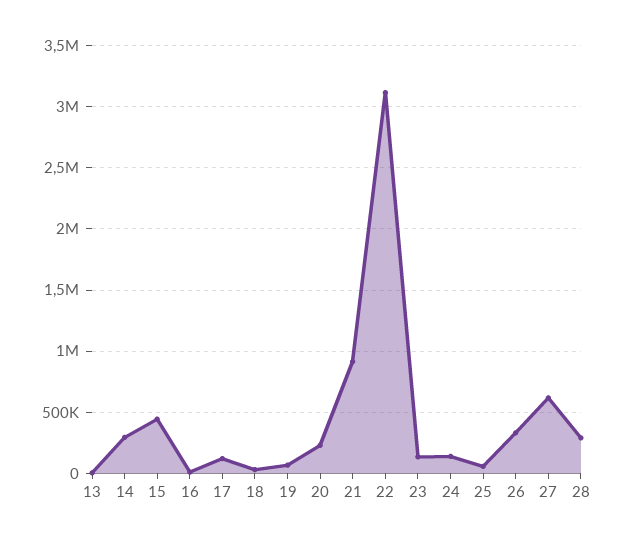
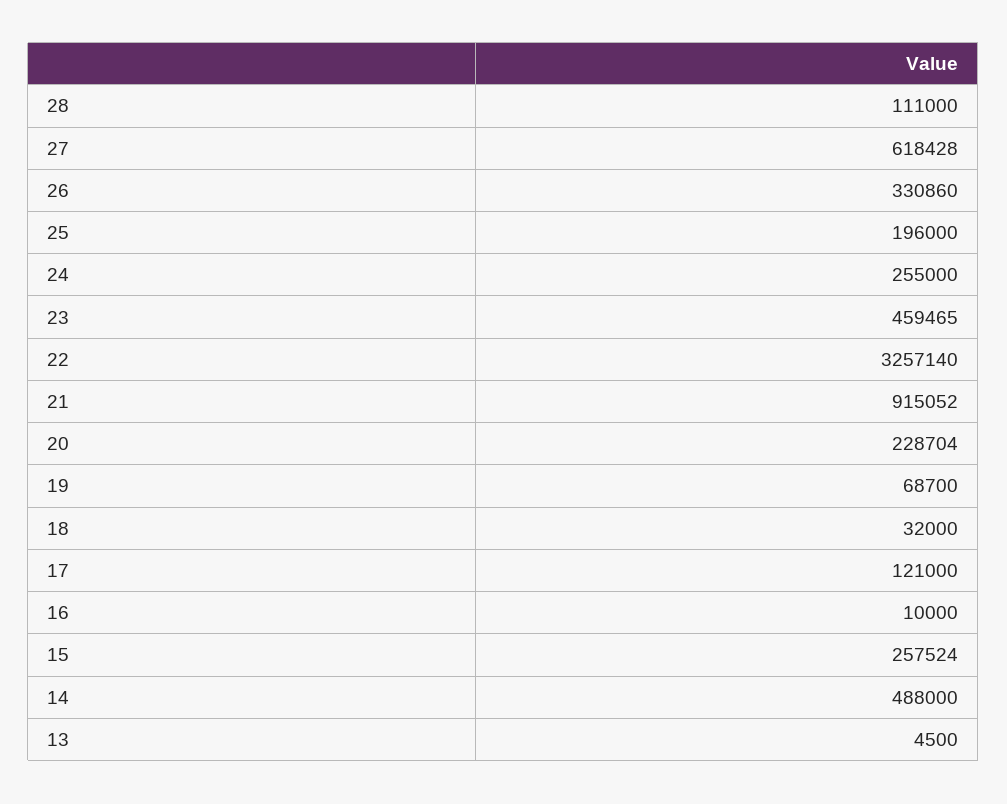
  {
    "13": 4500,
-   "14": 300000,
+   "14": 488000,
-   "15": 450000,
+   "15": 257524,
    "16": 10000,
    "17": 121000,
    "18": 32000,
    "19": 68700,
    "20": 228704,
    "21": 915052,
-   "22": 3100000,
+   "22": 3257140,
-   "23": 150000,
+   "23": 459465,
-   "24": 150000,
+   "24": 255000,
-   "25": 50000,
+   "25": 196000,
    "26": 330860,
    "27": 618428,
-   "28": 300000
+   "28": 111000
  }

